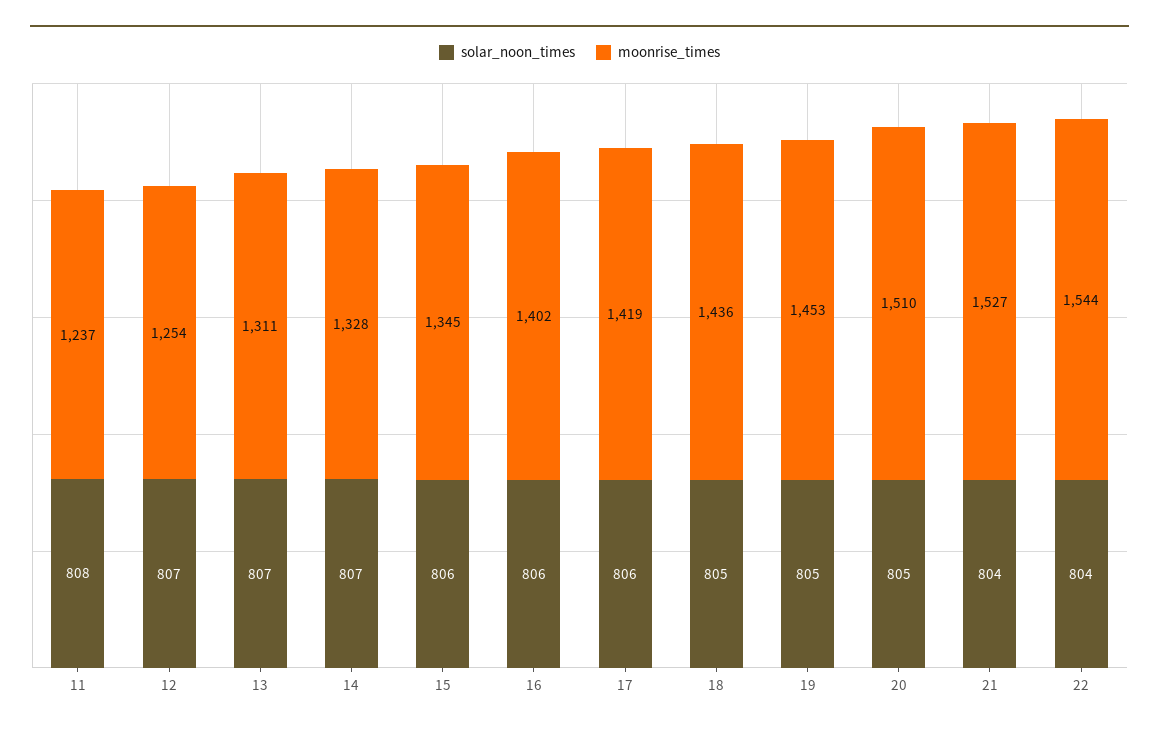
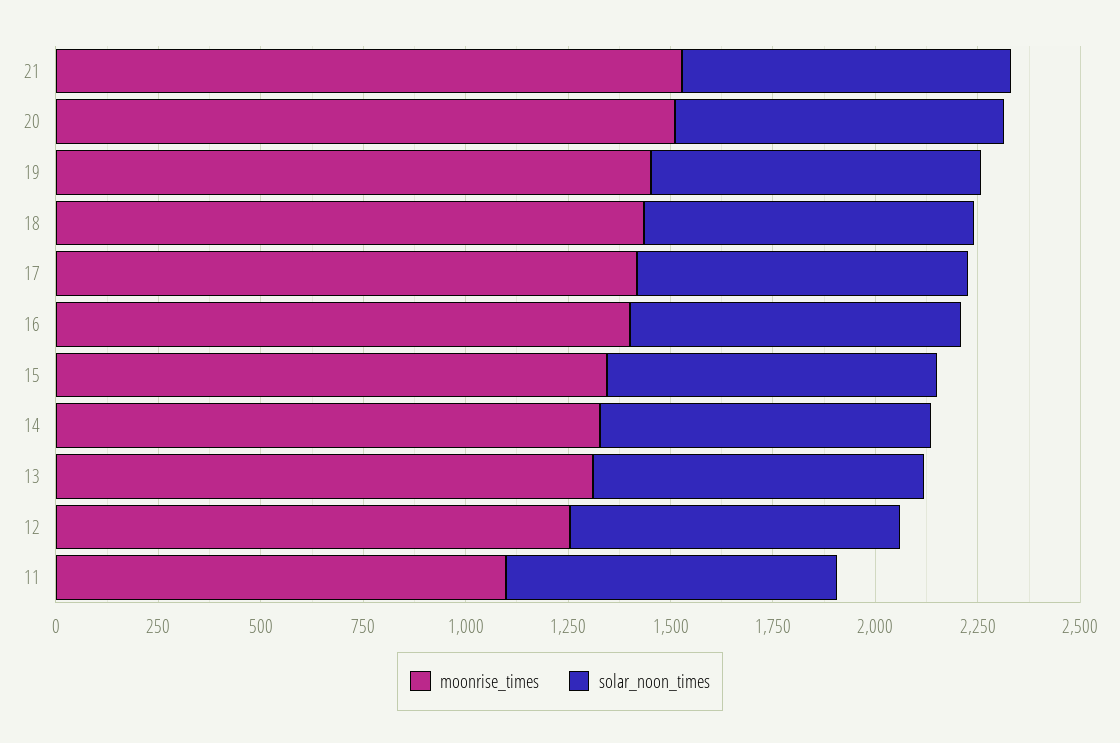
  {
    "solar_noon_times": {
      "11": 808,
      "12": 807,
      "13": 807,
      "14": 807,
      "15": 806,
      "16": 806,
      "17": 806,
      "18": 805,
      "19": 805,
      "20": 805,
-     "21": 804,
+     "21": 804
-     "22": 804
    },
    "moonrise_times": {
-     "11": 1237,
+     "11": 1100,
      "12": 1254,
      "13": 1311,
      "14": 1328,
      "15": 1345,
      "16": 1402,
      "17": 1419,
      "18": 1436,
      "19": 1453,
      "20": 1510,
-     "21": 1527,
+     "21": 1527
-     "22": 1544
    }
  }

